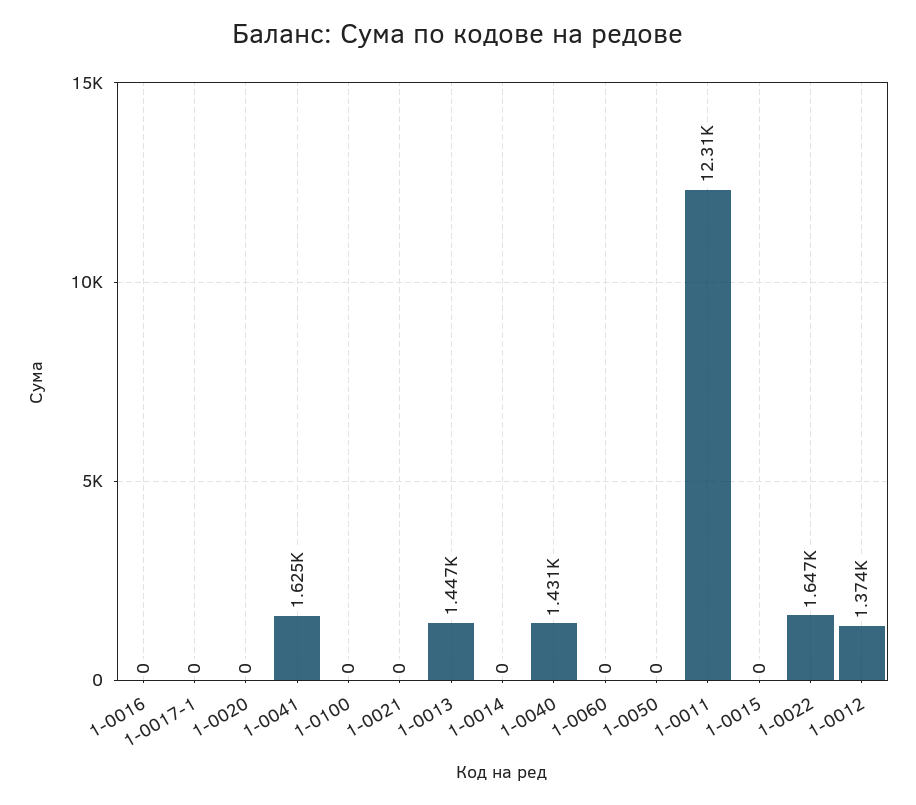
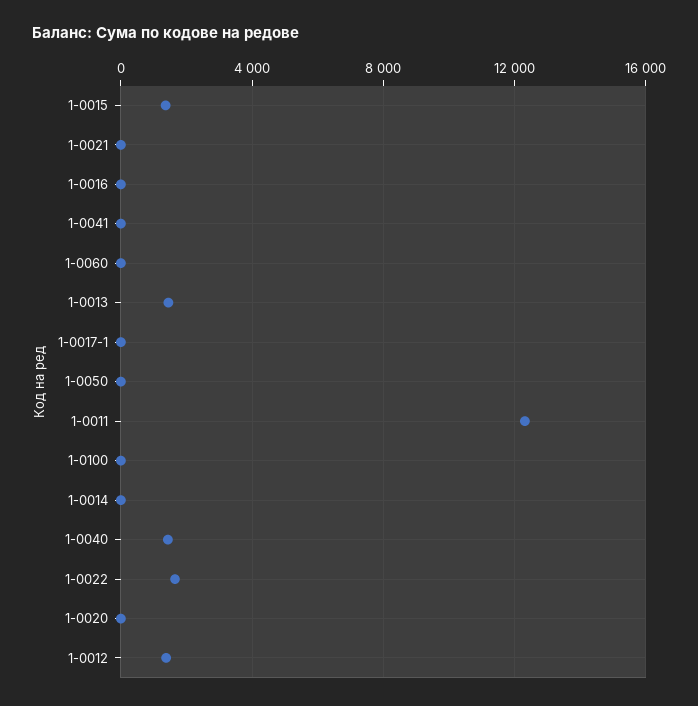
  {
    "1-0016": 0,
    "1-0017-1": 0,
    "1-0020": 0,
-   "1-0041": 1625,
+   "1-0041": 0,
    "1-0100": 0,
    "1-0021": 0,
    "1-0013": 1447,
    "1-0014": 0,
    "1-0040": 1431,
    "1-0060": 0,
    "1-0050": 0,
    "1-0011": 12310,
-   "1-0015": 0,
+   "1-0015": 1500,
    "1-0022": 1647,
    "1-0012": 1374
  }

